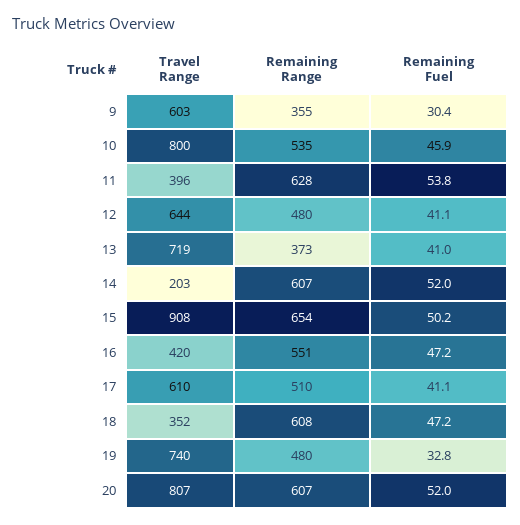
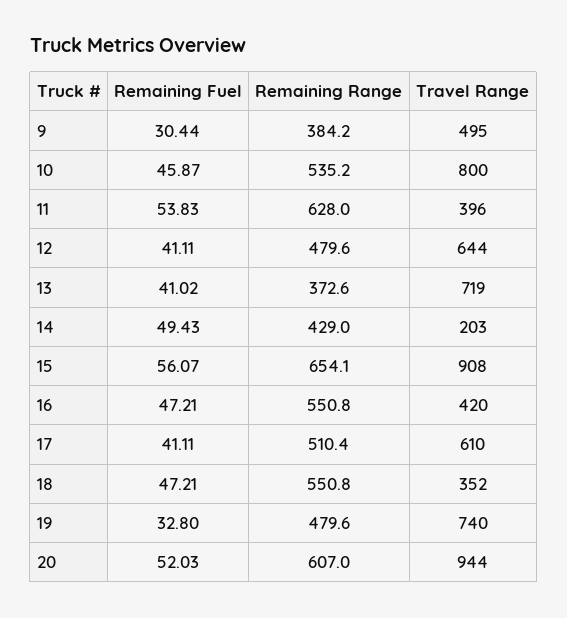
  {
    "Travel Range": {
-     "9": 603,
+     "9": 495,
      "10": 800,
      "11": 396,
      "12": 644,
      "13": 719,
      "14": 203,
      "15": 908,
      "16": 420,
      "17": 610,
      "18": 352,
      "19": 740,
-     "20": 807
+     "20": 944
    },
    "Remaining Range": {
-     "9": 355,
+     "9": 384.2,
      "10": 535.2,
      "11": 628,
      "12": 479.6,
      "13": 372.6,
-     "14": 607,
+     "14": 429,
      "15": 654.1,
      "16": 550.8,
      "17": 510.4,
-     "18": 608,
+     "18": 550.8,
      "19": 479.6,
      "20": 607
    },
    "Remaining Fuel": {
      "9": 30.44,
      "10": 45.87,
      "11": 53.83,
      "12": 41.11,
      "13": 41.02,
-     "14": 52,
+     "14": 49.43,
-     "15": 50.2,
+     "15": 56.07,
      "16": 47.21,
      "17": 41.11,
      "18": 47.21,
      "19": 32.8,
      "20": 52.03
    }
  }

